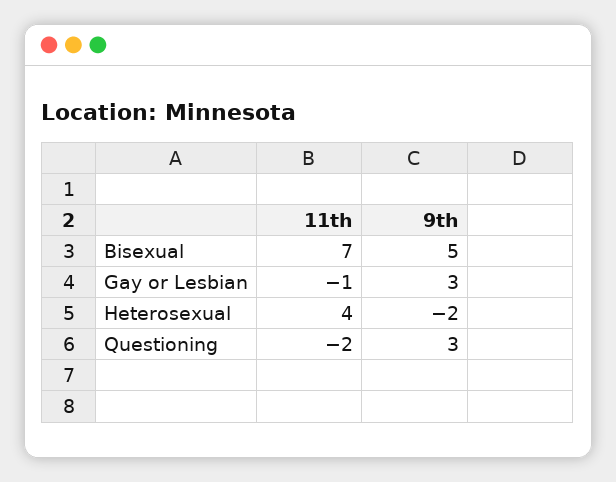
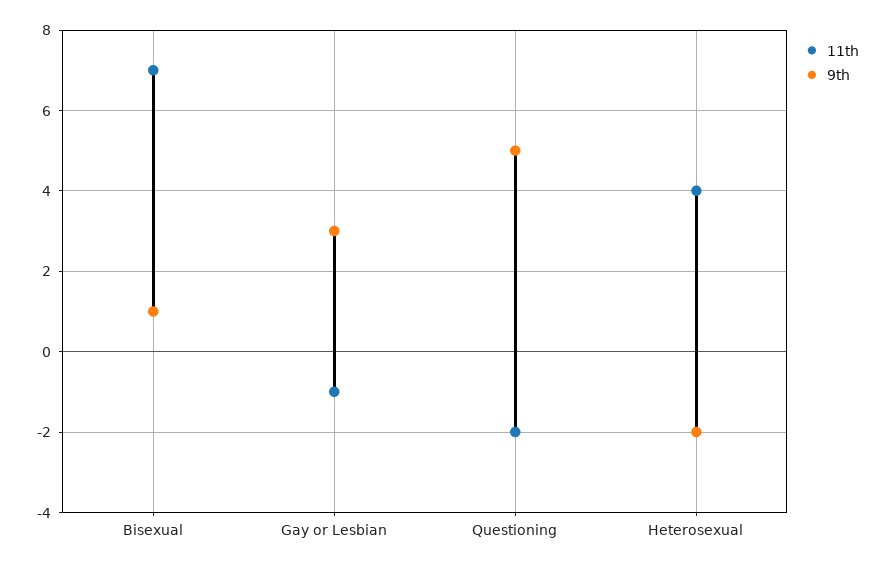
  {
    "11th": {
      "Bisexual": 7,
      "Gay or Lesbian": -1,
      "Heterosexual": 4,
      "Questioning": -2
    },
    "9th": {
-     "Bisexual": 5,
+     "Bisexual": 1,
      "Gay or Lesbian": 3,
      "Heterosexual": -2,
-     "Questioning": 3
+     "Questioning": 5
    }
  }

